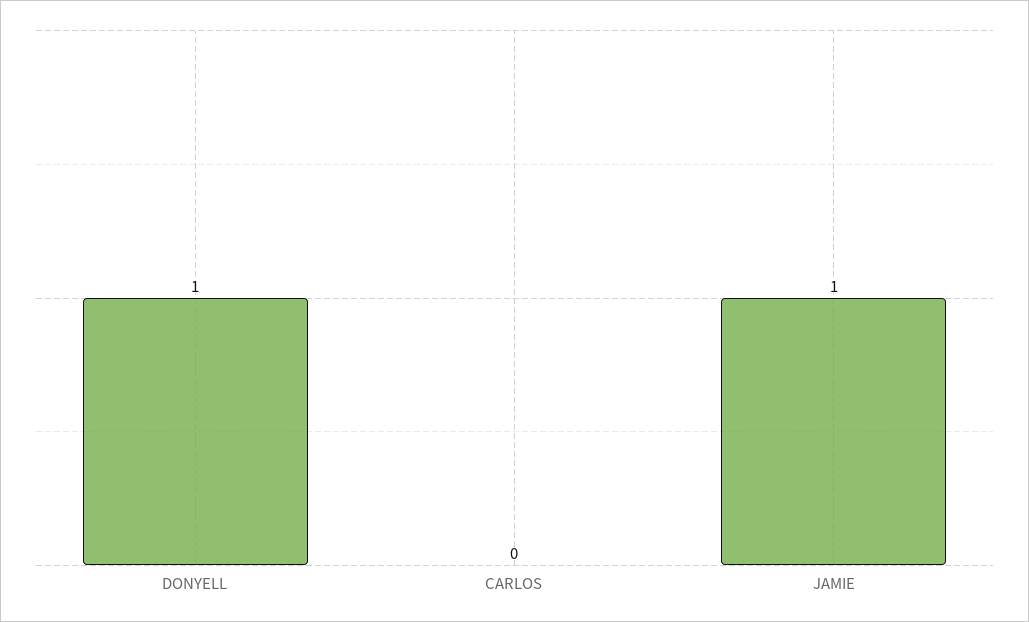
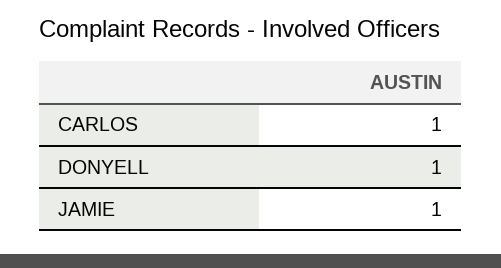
  {
    "DONYELL": 1,
-   "CARLOS": 0,
+   "CARLOS": 1,
    "JAMIE": 1
  }

